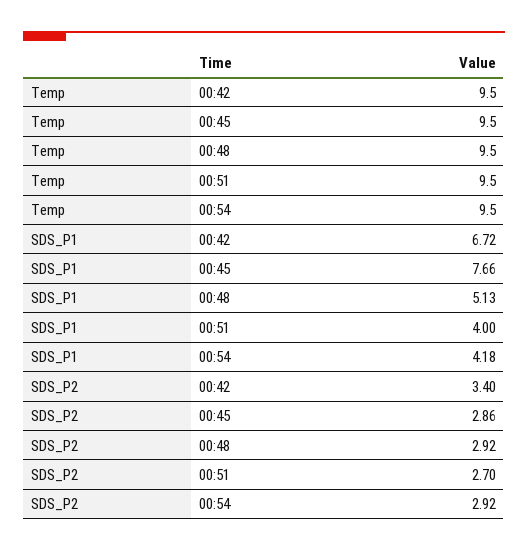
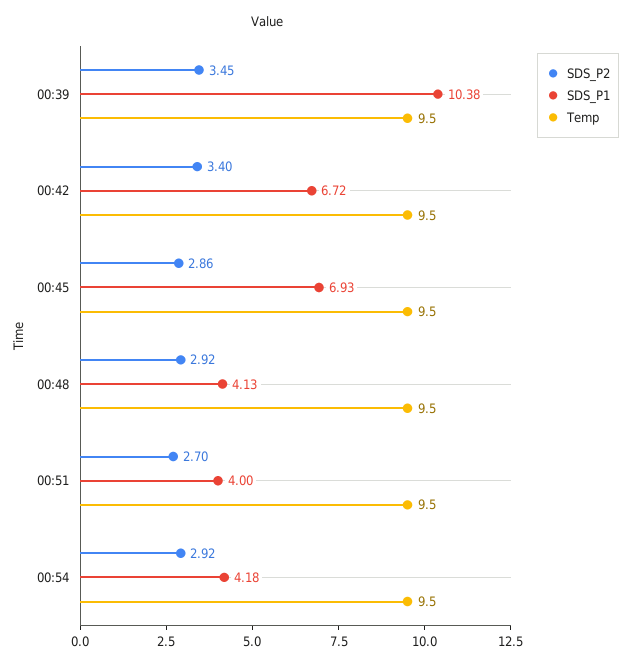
  {
    "Temp": {
      "00:42": 9.5,
      "00:45": 9.5,
      "00:48": 9.5,
      "00:51": 9.5,
-     "00:54": 9.5
+     "00:54": 9.5,
+     "00:39": 9.5
    },
    "SDS_P1": {
      "00:42": 6.72,
-     "00:45": 7.66,
+     "00:45": 6.93,
-     "00:48": 5.13,
+     "00:48": 4.13,
      "00:51": 4,
-     "00:54": 4.18
+     "00:54": 4.18,
+     "00:39": 10.38
    },
    "SDS_P2": {
      "00:42": 3.4,
      "00:45": 2.86,
      "00:48": 2.92,
      "00:51": 2.7,
-     "00:54": 2.92
+     "00:54": 2.92,
+     "00:39": 3.45
    }
  }

